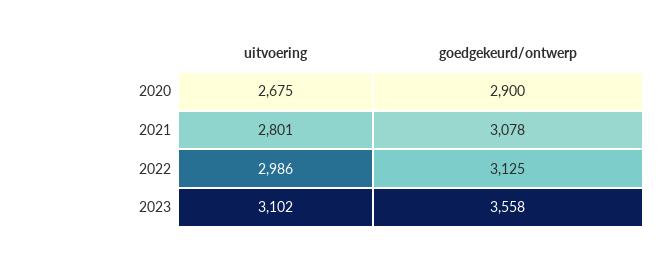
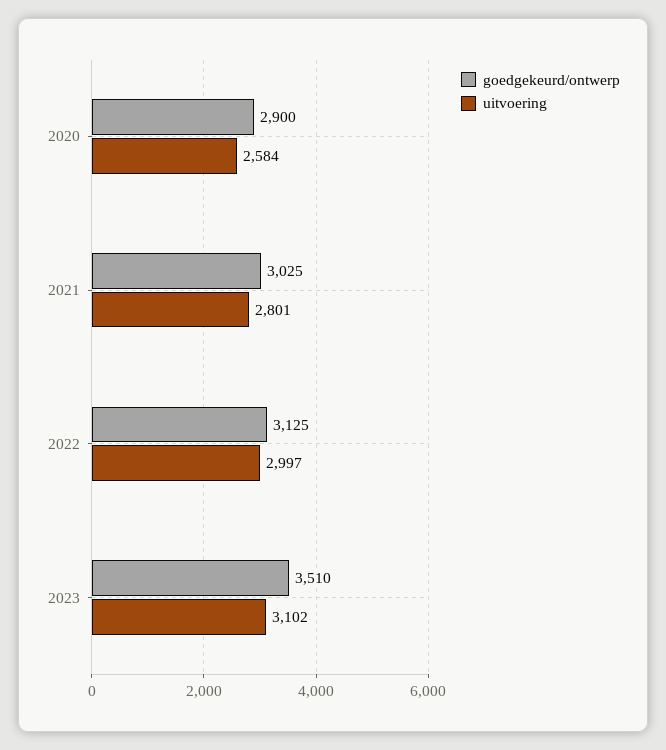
  {
    "uitvoering": {
-     "2020": 2675,
+     "2020": 2584,
      "2021": 2801,
-     "2022": 2986,
+     "2022": 2997,
      "2023": 3102
    },
    "goedgekeurd/ontwerp": {
      "2020": 2900,
-     "2021": 3078,
+     "2021": 3025,
      "2022": 3125,
-     "2023": 3558
+     "2023": 3510
    }
  }

